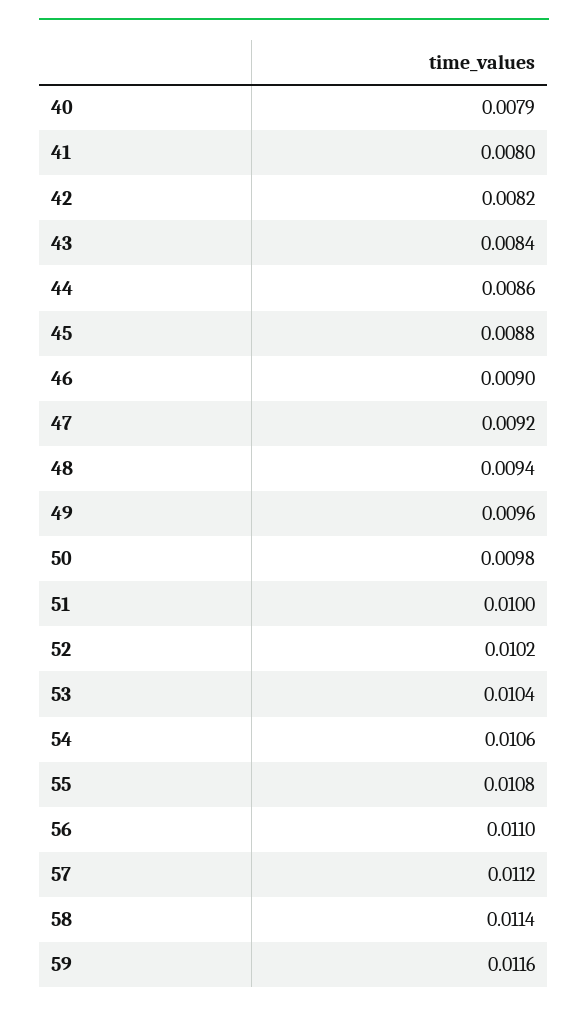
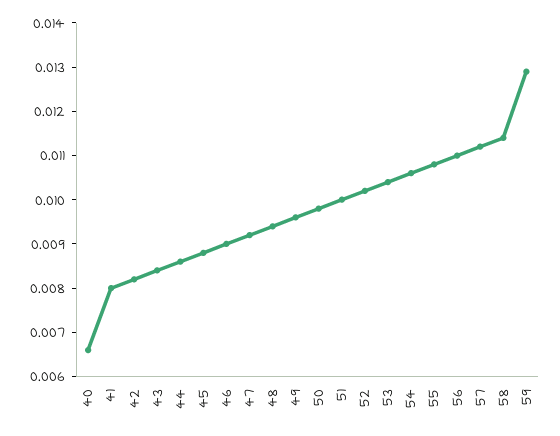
  {
-   "40": 0.0079,
+   "40": 0.0065,
    "41": 0.008,
    "42": 0.0082,
    "43": 0.0084,
    "44": 0.0086,
    "45": 0.0088,
    "46": 0.009,
    "47": 0.0092,
    "48": 0.0094,
    "49": 0.0096,
    "50": 0.0098,
    "51": 0.01,
    "52": 0.0102,
    "53": 0.0104,
    "54": 0.0106,
    "55": 0.0108,
    "56": 0.011,
    "57": 0.0112,
    "58": 0.0114,
-   "59": 0.0116
+   "59": 0.013
  }

